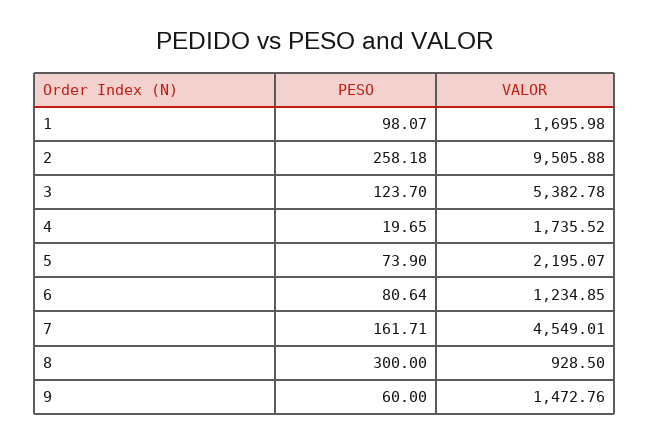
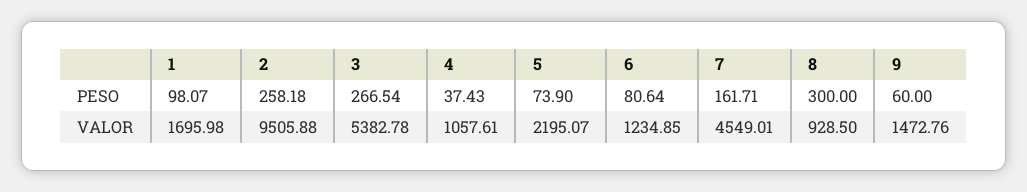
  {
    "PESO": {
      "1": 98.07,
      "2": 258.18,
-     "3": 123.7,
+     "3": 266.54,
-     "4": 19.65,
+     "4": 37.43,
      "5": 73.9,
      "6": 80.64,
      "7": 161.71,
      "8": 300,
      "9": 60
    },
    "VALOR": {
      "1": 1695.98,
      "2": 9505.88,
      "3": 5382.78,
-     "4": 1735.52,
+     "4": 1057.61,
      "5": 2195.07,
      "6": 1234.85,
      "7": 4549.01,
      "8": 928.5,
      "9": 1472.76
    }
  }

